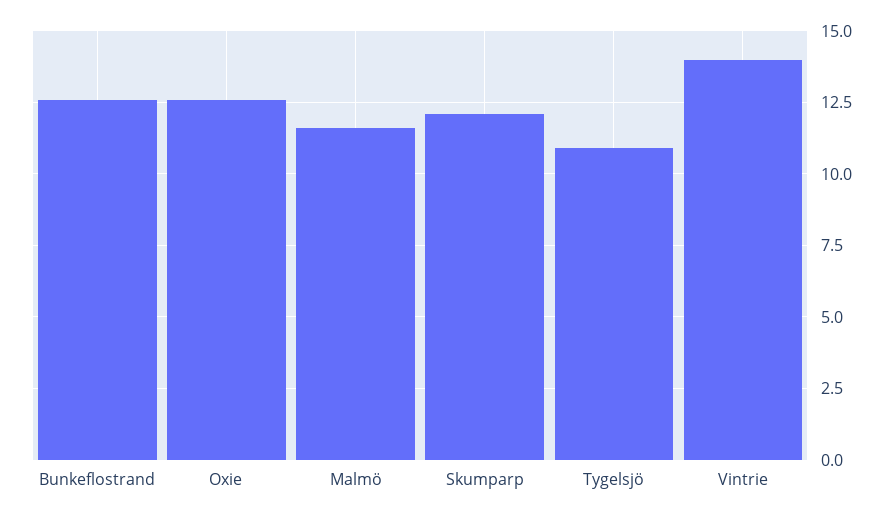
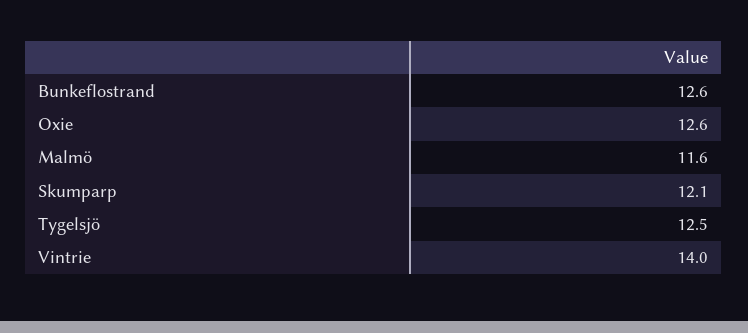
  {
    "Bunkeflostrand": 12.6,
    "Oxie": 12.6,
    "Malmö": 11.6,
    "Skumparp": 12.1,
-   "Tygelsjö": 11,
+   "Tygelsjö": 12.5,
    "Vintrie": 14
  }

